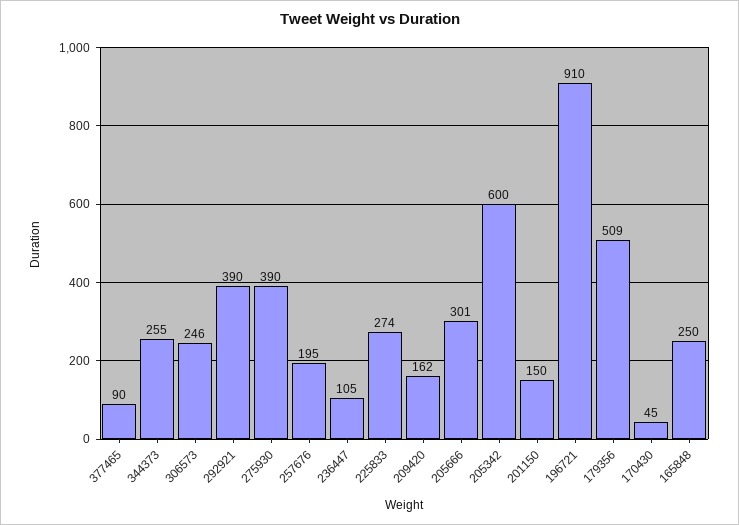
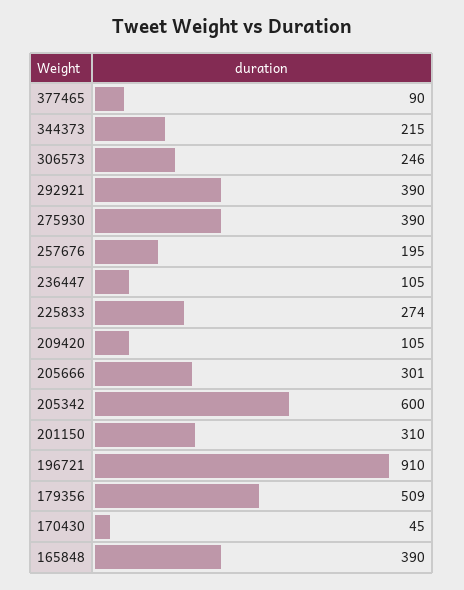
  {
    "377465": 90,
-   "344373": 255,
+   "344373": 215,
    "306573": 246,
    "292921": 390,
    "275930": 390,
    "257676": 195,
    "236447": 105,
    "225833": 274,
-   "209420": 162,
+   "209420": 105,
    "205666": 301,
    "205342": 600,
-   "201150": 150,
+   "201150": 310,
    "196721": 910,
    "179356": 509,
    "170430": 45,
-   "165848": 250
+   "165848": 390
  }

